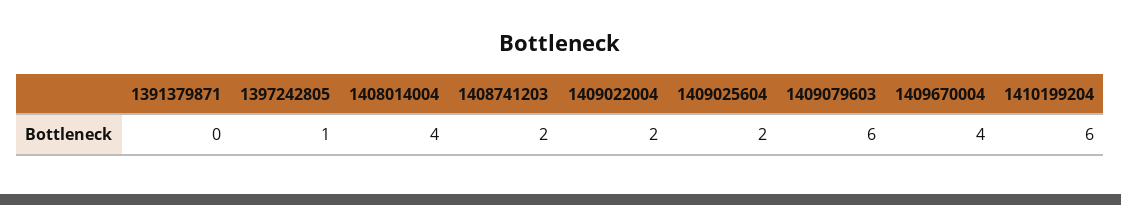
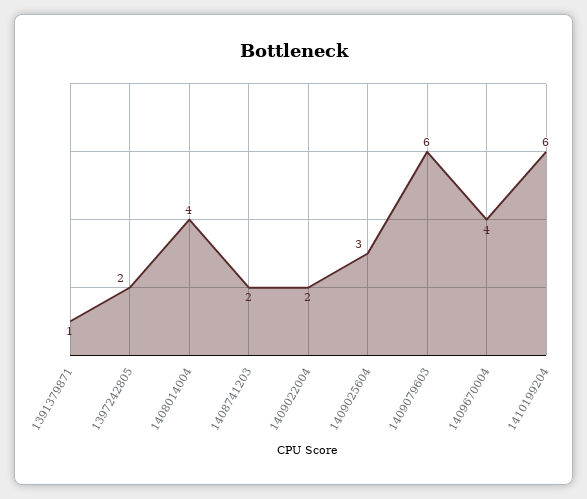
  {
-   "1391379871": 0,
+   "1391379871": 1,
-   "1397242805": 1,
+   "1397242805": 2,
    "1408014004": 4,
    "1408741203": 2,
    "1409022004": 2,
-   "1409025604": 2,
+   "1409025604": 3,
    "1409079603": 6,
    "1409670004": 4,
    "1410199204": 6
  }

